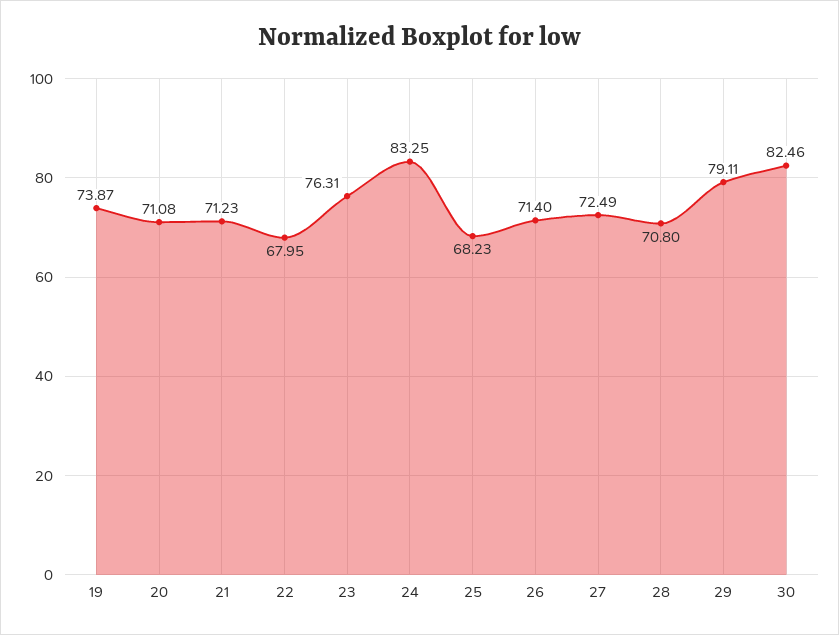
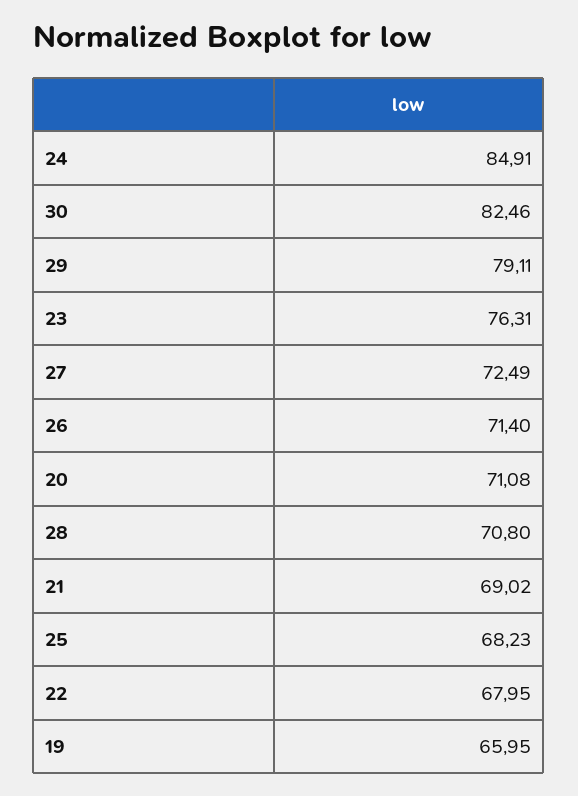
  {
-   "19": 73.87,
+   "19": 65.95,
    "20": 71.08,
-   "21": 71.23,
+   "21": 69.02,
    "22": 67.95,
    "23": 76.31,
-   "24": 83.25,
+   "24": 84.91,
    "25": 68.23,
    "26": 71.4,
    "27": 72.49,
    "28": 70.8,
    "29": 79.11,
    "30": 82.46
  }

